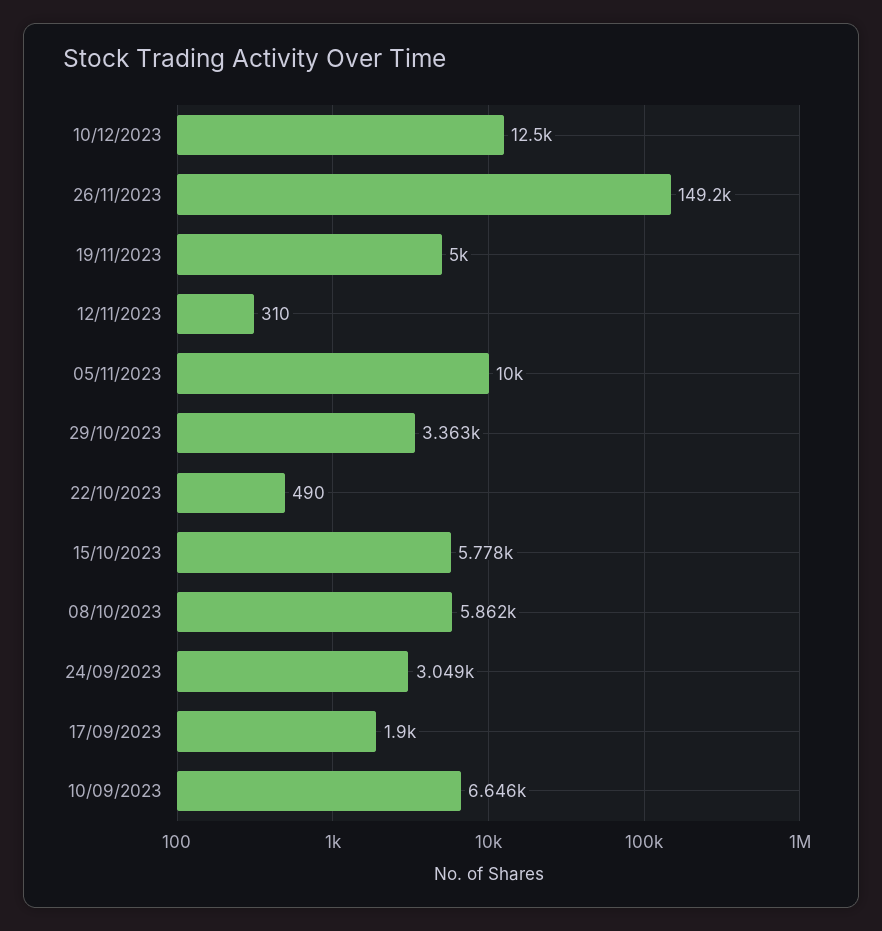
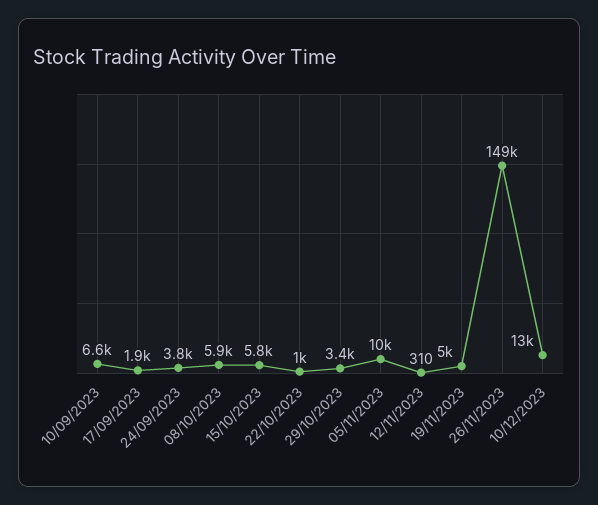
  {
    "10/12/2023": 12500,
    "26/11/2023": 149200,
    "19/11/2023": 5000,
    "12/11/2023": 310,
    "05/11/2023": 10000,
    "29/10/2023": 3363,
-   "22/10/2023": 490,
+   "22/10/2023": 1000,
    "15/10/2023": 5778,
    "08/10/2023": 5862,
-   "24/09/2023": 3049,
+   "24/09/2023": 3800,
    "17/09/2023": 1900,
    "10/09/2023": 6646
  }

